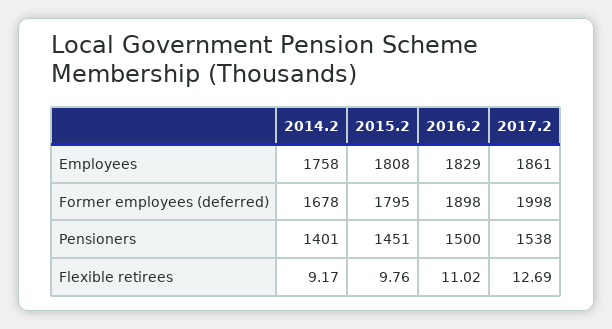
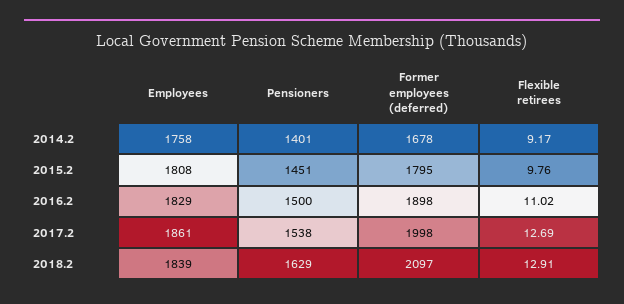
  {
    "2014.2": {
      "Employees": 1758,
      "Former employees (deferred)": 1678,
      "Pensioners": 1401,
      "Flexible retirees": 9.17
    },
    "2015.2": {
      "Employees": 1808,
      "Former employees (deferred)": 1795,
      "Pensioners": 1451,
      "Flexible retirees": 9.76
    },
    "2016.2": {
      "Employees": 1829,
      "Former employees (deferred)": 1898,
      "Pensioners": 1500,
      "Flexible retirees": 11.02
    },
    "2017.2": {
      "Employees": 1861,
      "Former employees (deferred)": 1998,
      "Pensioners": 1538,
      "Flexible retirees": 12.69
-   }
+   },
+   "2018.2": {
+     "Employees": 1839,
+     "Pensioners": 1629,
+     "Former employees (deferred)": 2097,
+     "Flexible retirees": 12.91
+   }
  }

